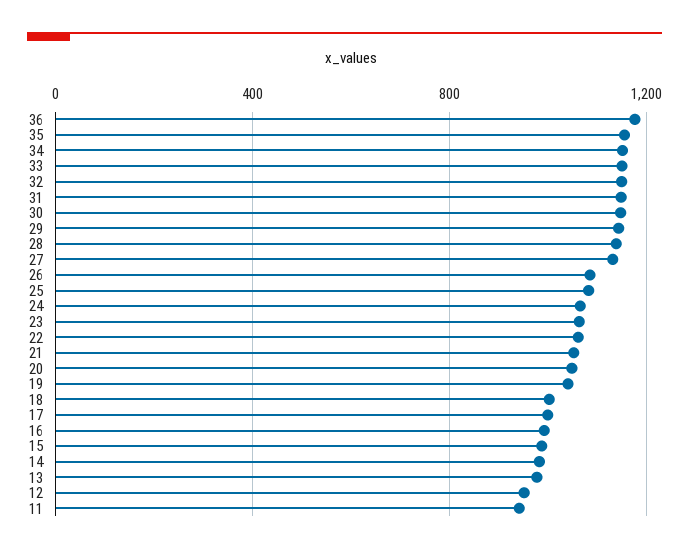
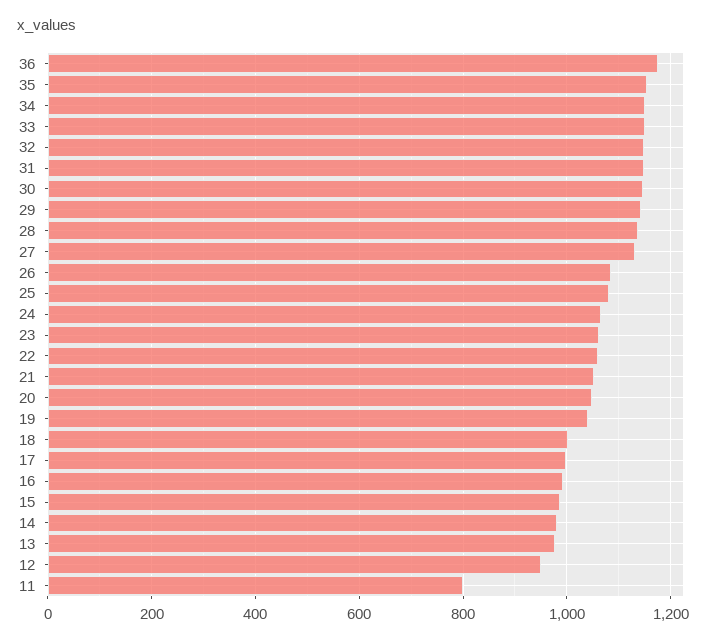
  {
    "36": 1180,
    "35": 1160,
    "34": 1160,
    "33": 1160,
    "32": 1140,
    "31": 1140,
    "30": 1140,
    "29": 1140,
    "28": 1140,
    "27": 1140,
    "26": 1080,
    "25": 1080,
    "24": 1060,
    "23": 1060,
    "22": 1060,
    "21": 1060,
    "20": 1040,
    "19": 1040,
    "18": 1000,
    "17": 1000,
    "16": 1000,
    "15": 980,
    "14": 980,
    "13": 980,
    "12": 960,
-   "11": 950
+   "11": 800
  }

